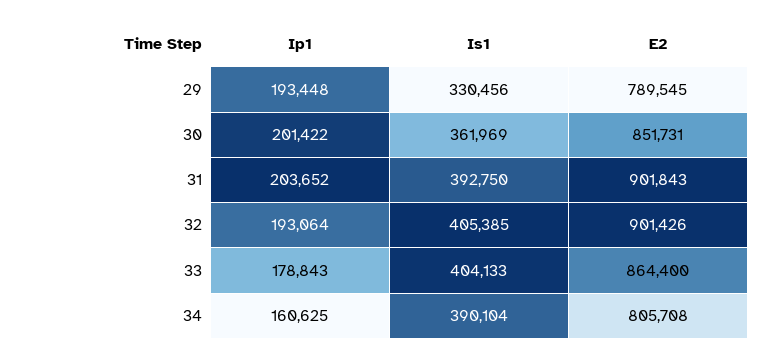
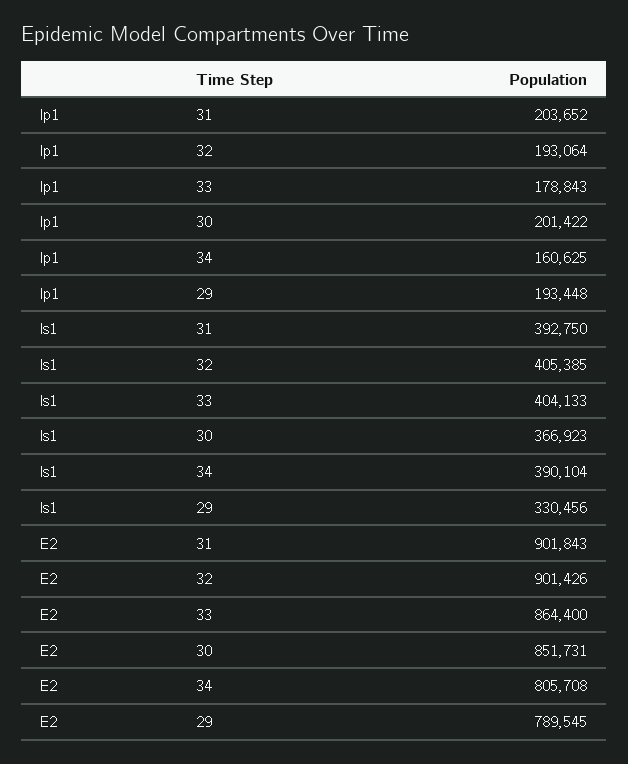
  {
    "Ip1": {
      "29": 193448,
      "30": 201422,
      "31": 203652,
      "32": 193064,
      "33": 178843,
      "34": 160625
    },
    "Is1": {
      "29": 330456,
-     "30": 361969,
+     "30": 366923,
      "31": 392750,
      "32": 405385,
      "33": 404133,
      "34": 390104
    },
    "E2": {
      "29": 789545,
      "30": 851731,
      "31": 901843,
      "32": 901426,
      "33": 864400,
      "34": 805708
    }
  }

